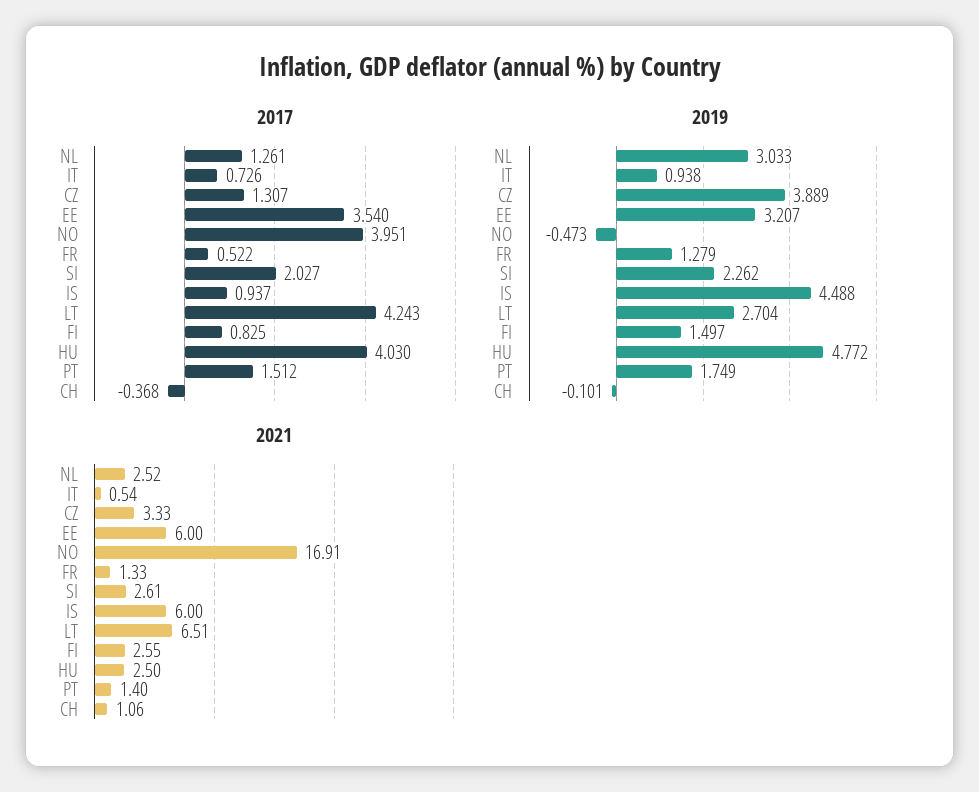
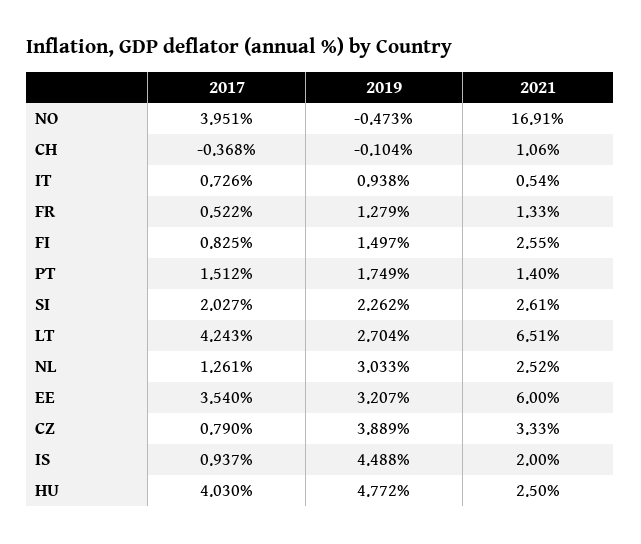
  {
    "2017": {
      "NL": 1.261,
      "IT": 0.726,
-     "CZ": 1.307,
+     "CZ": 0.79,
      "EE": 3.54,
      "NO": 3.951,
      "FR": 0.522,
      "SI": 2.027,
      "IS": 0.937,
      "LT": 4.243,
      "FI": 0.825,
      "HU": 4.03,
      "PT": 1.512,
      "CH": -0.368
    },
    "2019": {
      "NL": 3.033,
      "IT": 0.938,
      "CZ": 3.889,
      "EE": 3.207,
      "NO": -0.473,
      "FR": 1.279,
      "SI": 2.262,
      "IS": 4.488,
      "LT": 2.704,
      "FI": 1.497,
      "HU": 4.772,
      "PT": 1.749,
-     "CH": -0.101
+     "CH": -0.104
    },
    "2021": {
      "NL": 2.52,
      "IT": 0.54,
      "CZ": 3.33,
      "EE": 6,
      "NO": 16.91,
      "FR": 1.33,
      "SI": 2.61,
-     "IS": 6,
+     "IS": 2,
      "LT": 6.51,
      "FI": 2.55,
      "HU": 2.5,
      "PT": 1.4,
      "CH": 1.06
    }
  }

